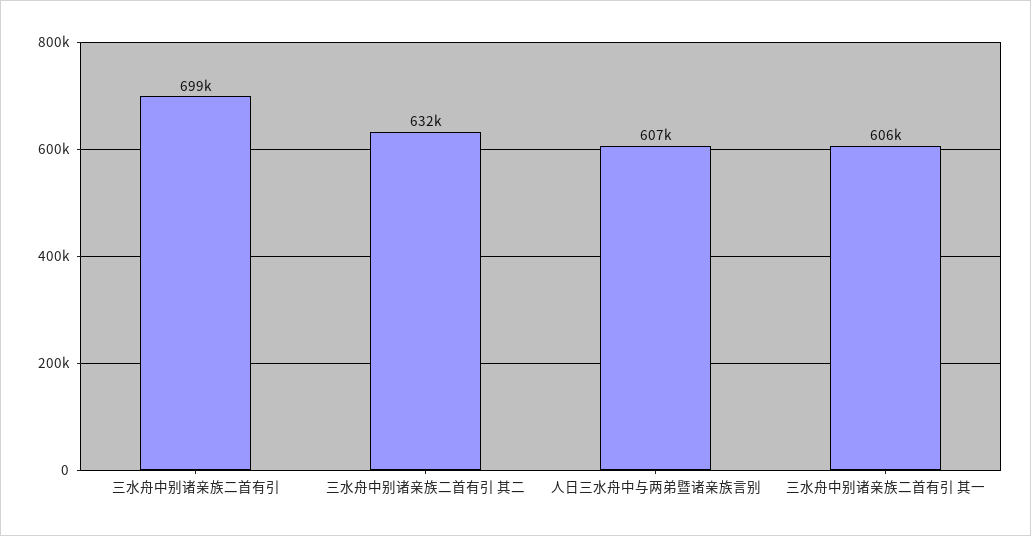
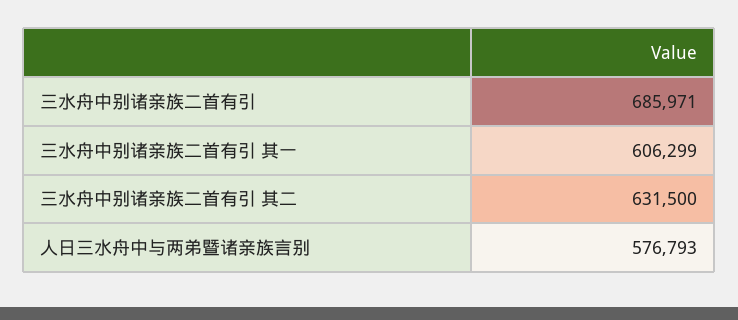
  {
-   "三水舟中别诸亲族二首有引": 699000,
+   "三水舟中别诸亲族二首有引": 685971,
    "三水舟中别诸亲族二首有引 其二": 631500,
-   "人日三水舟中与两弟暨诸亲族言别": 607000,
+   "人日三水舟中与两弟暨诸亲族言别": 576793,
    "三水舟中别诸亲族二首有引 其一": 606299
  }

